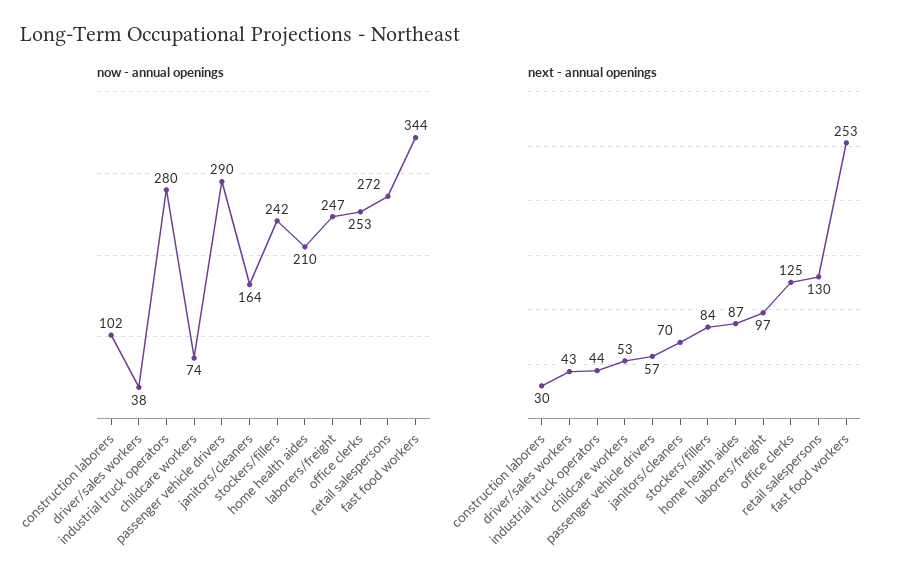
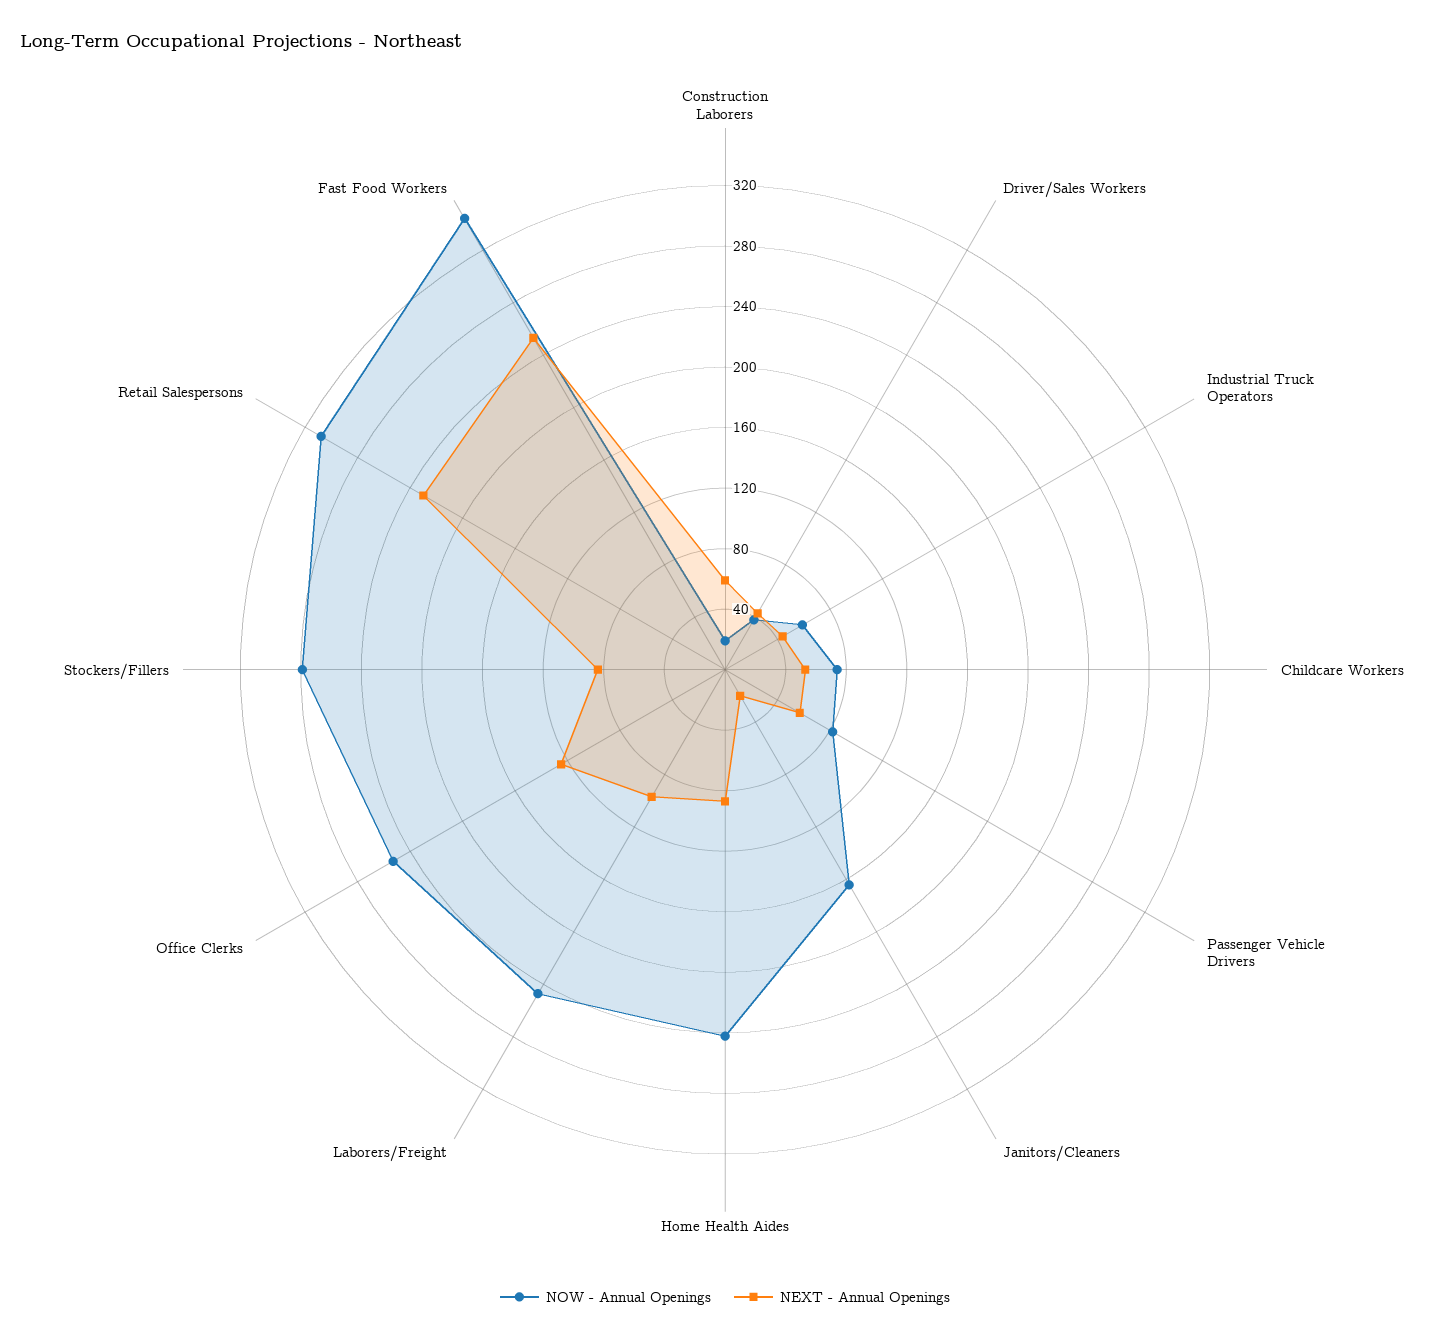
  {
    "now - annual openings": {
-     "construction laborers": 102,
+     "construction laborers": 20,
      "driver/sales workers": 38,
-     "industrial truck operators": 280,
+     "industrial truck operators": 60,
      "childcare workers": 74,
-     "passenger vehicle drivers": 290,
+     "passenger vehicle drivers": 80,
      "janitors/cleaners": 164,
-     "stockers/fillers": 242,
+     "stockers/fillers": 280,
-     "home health aides": 210,
+     "home health aides": 240,
      "laborers/freight": 247,
      "office clerks": 253,
-     "retail salespersons": 272,
+     "retail salespersons": 310,
      "fast food workers": 344
    },
    "next - annual openings": {
-     "construction laborers": 30,
+     "construction laborers": 60,
      "driver/sales workers": 43,
      "industrial truck operators": 44,
      "childcare workers": 53,
      "passenger vehicle drivers": 57,
-     "janitors/cleaners": 70,
+     "janitors/cleaners": 20,
      "stockers/fillers": 84,
      "home health aides": 87,
      "laborers/freight": 97,
      "office clerks": 125,
-     "retail salespersons": 130,
+     "retail salespersons": 230,
      "fast food workers": 253
    }
  }

